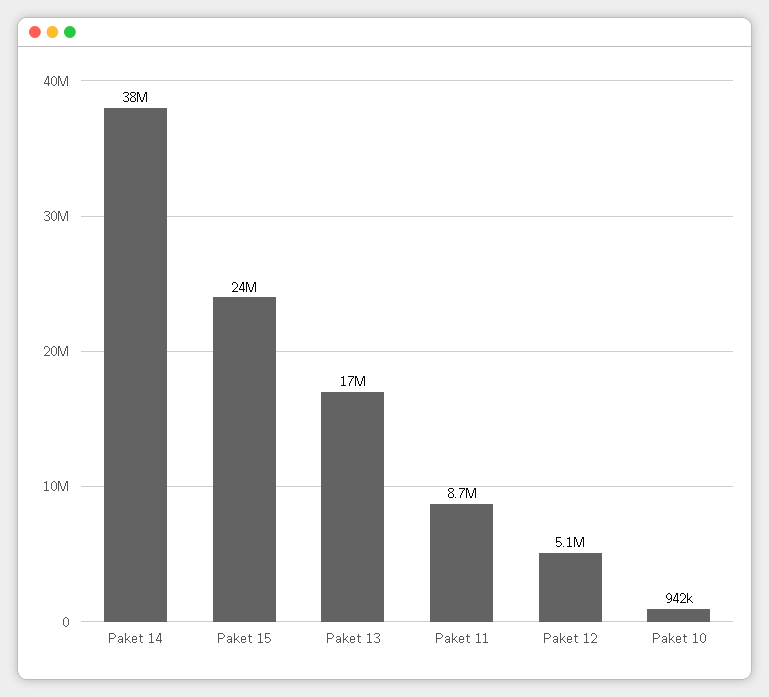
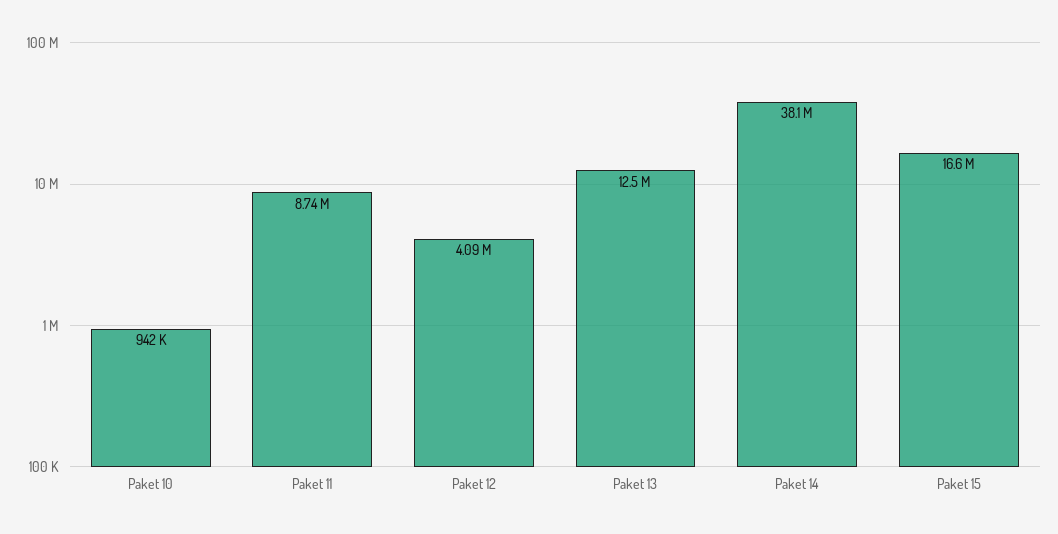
  {
    "Paket 14": 38100000,
-   "Paket 15": 24000000,
+   "Paket 15": 16600000,
-   "Paket 13": 17000000,
+   "Paket 13": 12500000,
    "Paket 11": 8740000,
-   "Paket 12": 5100000,
+   "Paket 12": 4090000,
    "Paket 10": 942000
  }

